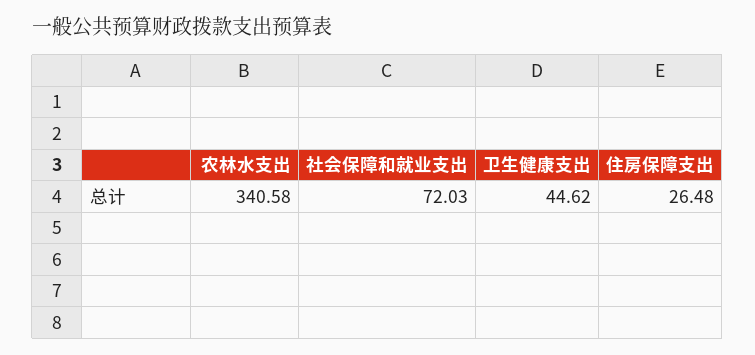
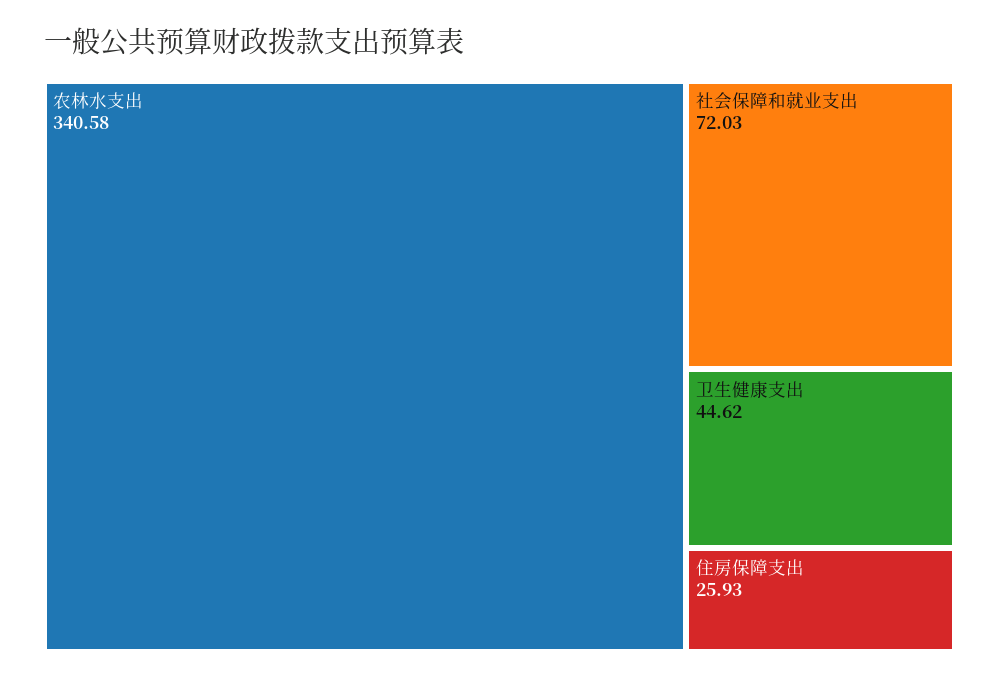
  {
    "农林水支出": 340.58,
    "社会保障和就业支出": 72.03,
    "卫生健康支出": 44.62,
-   "住房保障支出": 26.48
+   "住房保障支出": 25.93
  }

